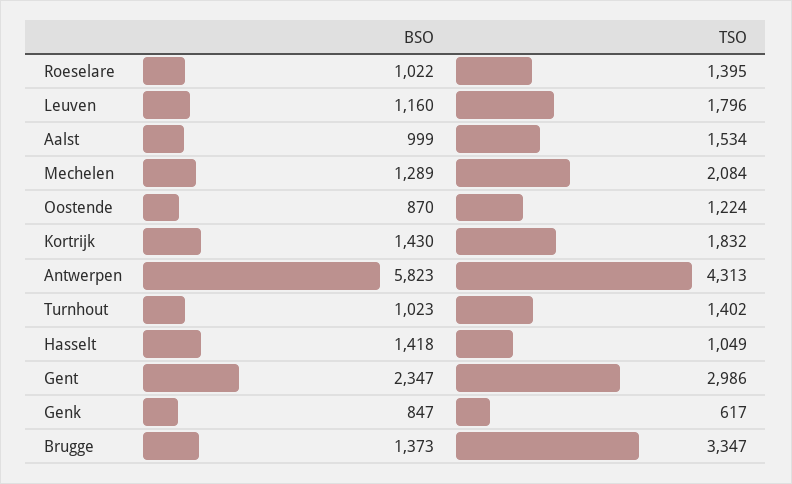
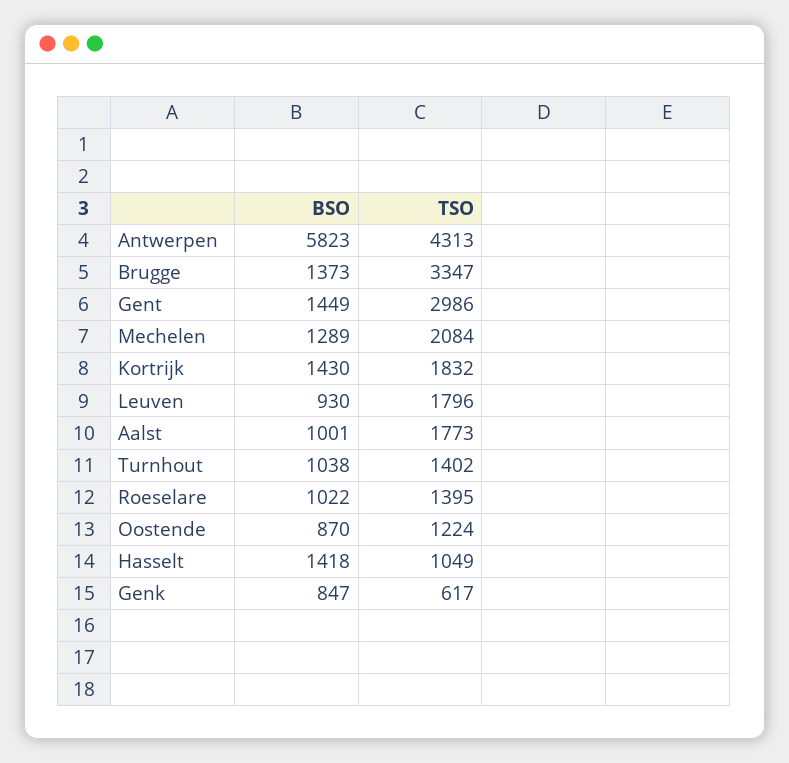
  {
    "BSO": {
      "Roeselare": 1022,
-     "Leuven": 1160,
+     "Leuven": 930,
-     "Aalst": 999,
+     "Aalst": 1001,
      "Mechelen": 1289,
      "Oostende": 870,
      "Kortrijk": 1430,
      "Antwerpen": 5823,
-     "Turnhout": 1023,
+     "Turnhout": 1038,
      "Hasselt": 1418,
-     "Gent": 2347,
+     "Gent": 1449,
      "Genk": 847,
      "Brugge": 1373
    },
    "TSO": {
      "Roeselare": 1395,
      "Leuven": 1796,
-     "Aalst": 1534,
+     "Aalst": 1773,
      "Mechelen": 2084,
      "Oostende": 1224,
      "Kortrijk": 1832,
      "Antwerpen": 4313,
      "Turnhout": 1402,
      "Hasselt": 1049,
      "Gent": 2986,
      "Genk": 617,
      "Brugge": 3347
    }
  }

